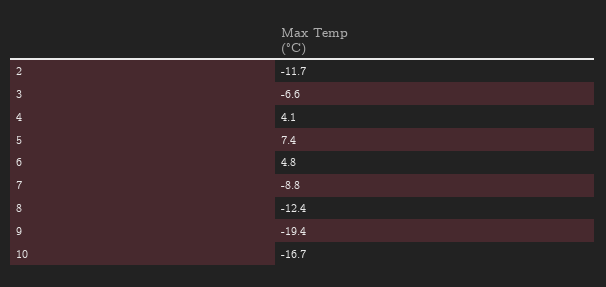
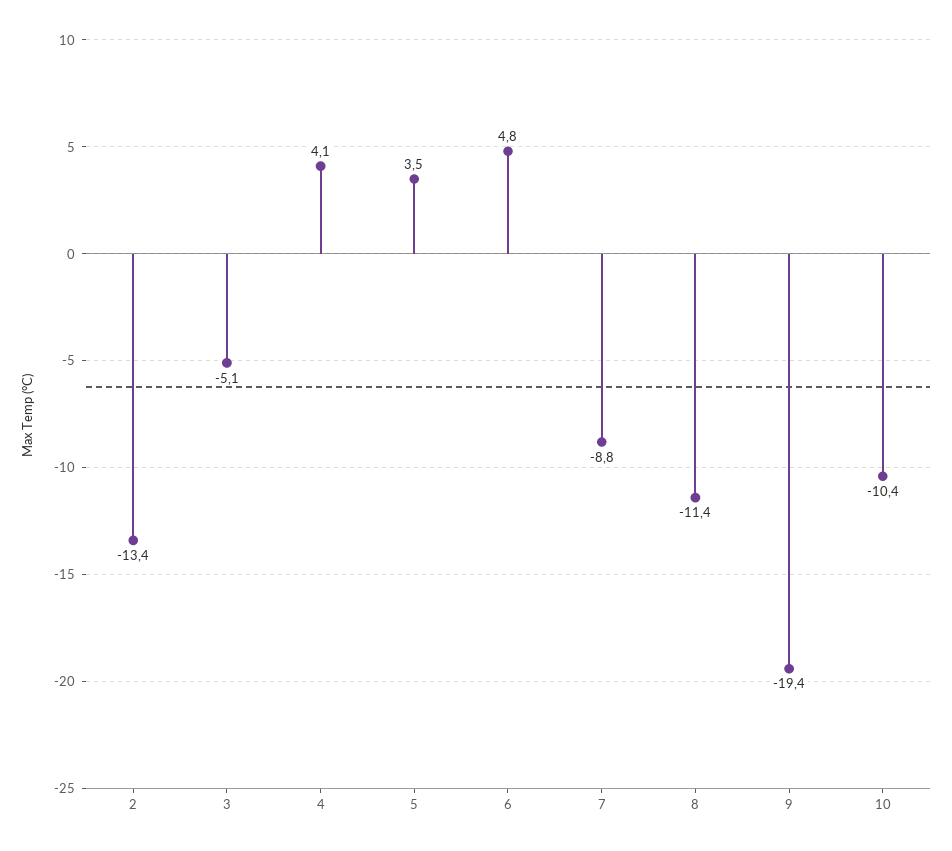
  {
-   "2": -11.7,
+   "2": -13.4,
-   "3": -6.6,
+   "3": -5.1,
    "4": 4.1,
-   "5": 7.4,
+   "5": 3.5,
    "6": 4.8,
    "7": -8.8,
-   "8": -12.4,
+   "8": -11.4,
    "9": -19.4,
-   "10": -16.7
+   "10": -10.4
  }

